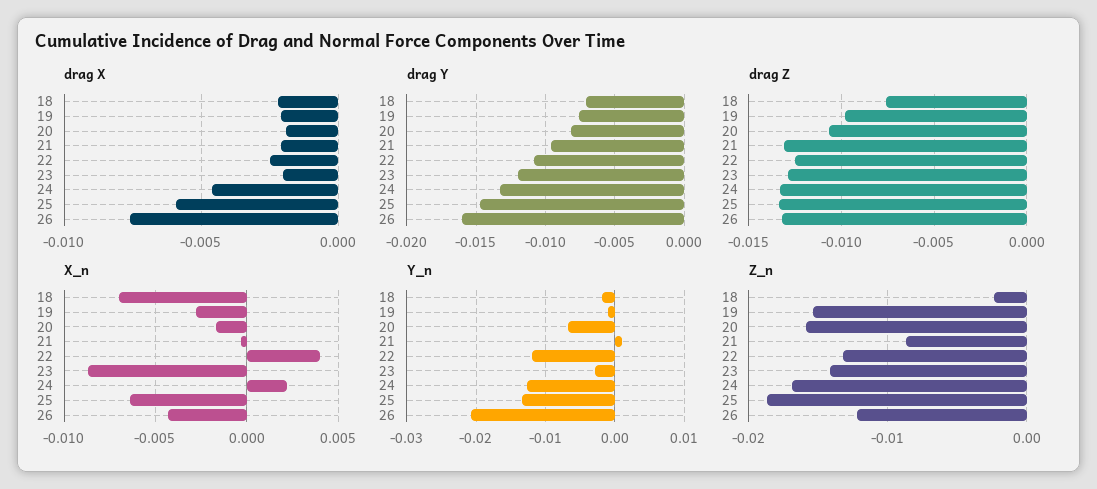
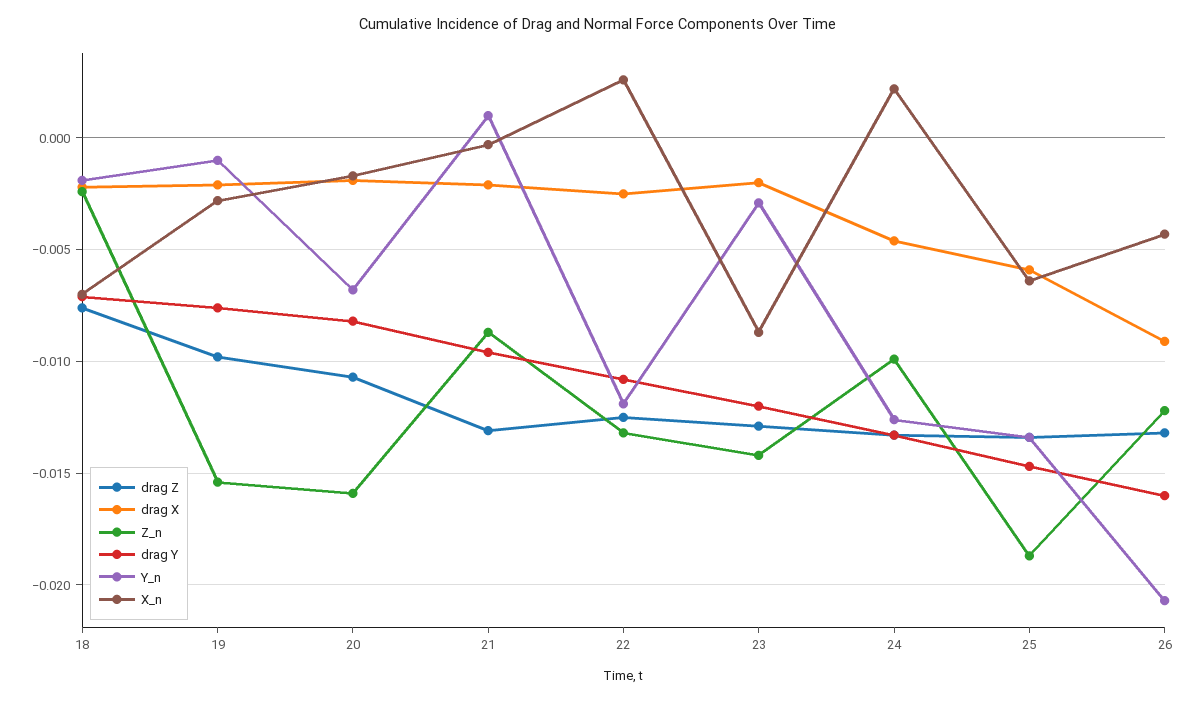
  {
    "drag X": {
      "18": -0.002,
      "19": -0.002,
      "20": -0.002,
      "21": -0.002,
      "22": -0.0025,
      "23": -0.002,
      "24": -0.0045,
      "25": -0.006,
-     "26": -0.0075
+     "26": -0.009
    },
    "drag Y": {
      "18": -0.007,
      "19": -0.0075,
      "20": -0.008,
      "21": -0.0095,
      "22": -0.011,
      "23": -0.012,
      "24": -0.0135,
      "25": -0.0145,
      "26": -0.016
    },
    "drag Z": {
      "18": -0.0075,
      "19": -0.01,
      "20": -0.0105,
      "21": -0.013,
      "22": -0.0125,
      "23": -0.013,
      "24": -0.0135,
      "25": -0.0135,
      "26": -0.013
    },
    "X_n": {
      "18": -0.007,
      "19": -0.003,
      "20": -0.0015,
      "21": -0.0005,
-     "22": 0.004,
+     "22": 0.0025,
      "23": -0.0085,
      "24": 0.002,
      "25": -0.0065,
      "26": -0.0045
    },
    "Y_n": {
      "18": -0.002,
      "19": -0.001,
      "20": -0.007,
      "21": 0.001,
      "22": -0.012,
      "23": -0.003,
      "24": -0.0125,
      "25": -0.0135,
      "26": -0.0205
    },
    "Z_n": {
      "18": -0.0025,
      "19": -0.0155,
      "20": -0.016,
      "21": -0.0085,
      "22": -0.013,
      "23": -0.014,
-     "24": -0.017,
+     "24": -0.01,
      "25": -0.0185,
      "26": -0.012
    }
  }

